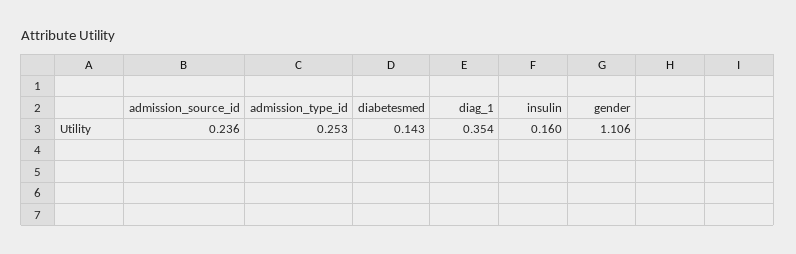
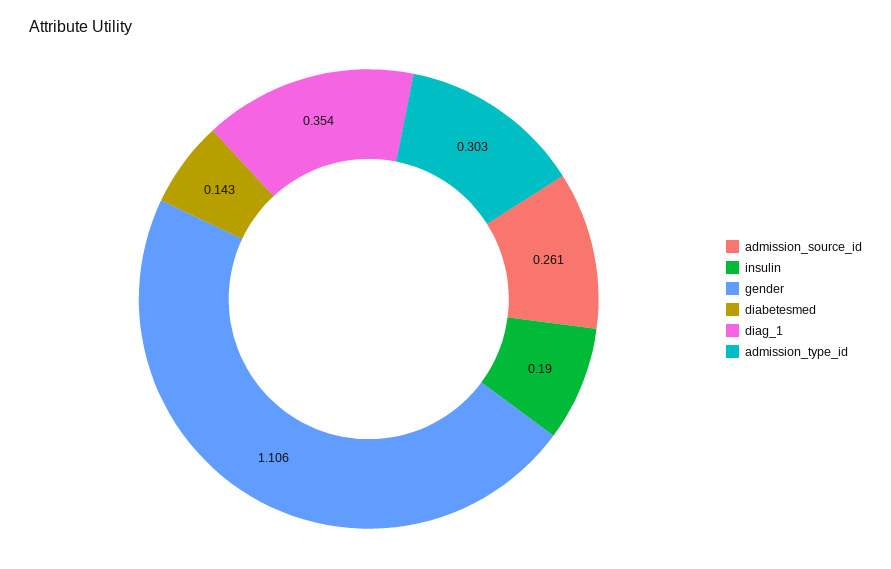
  {
-   "admission_source_id": 0.236,
+   "admission_source_id": 0.261,
-   "admission_type_id": 0.253,
+   "admission_type_id": 0.303,
    "diabetesmed": 0.143,
    "diag_1": 0.354,
-   "insulin": 0.16,
+   "insulin": 0.19,
    "gender": 1.106
  }

